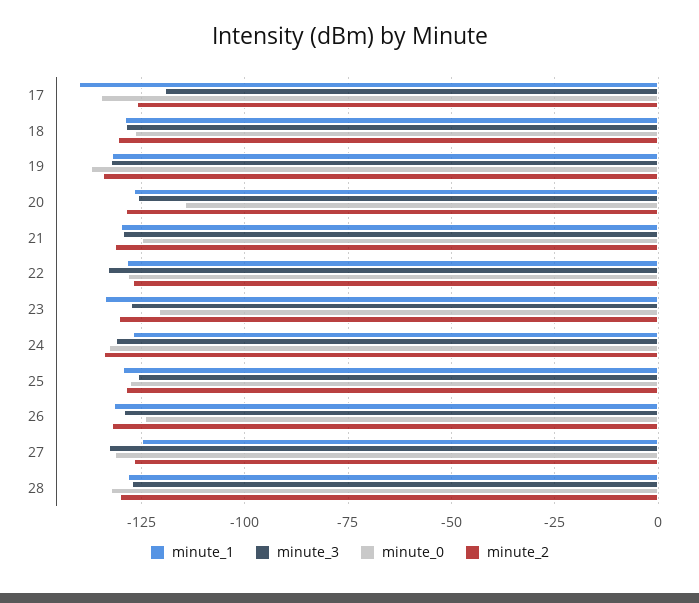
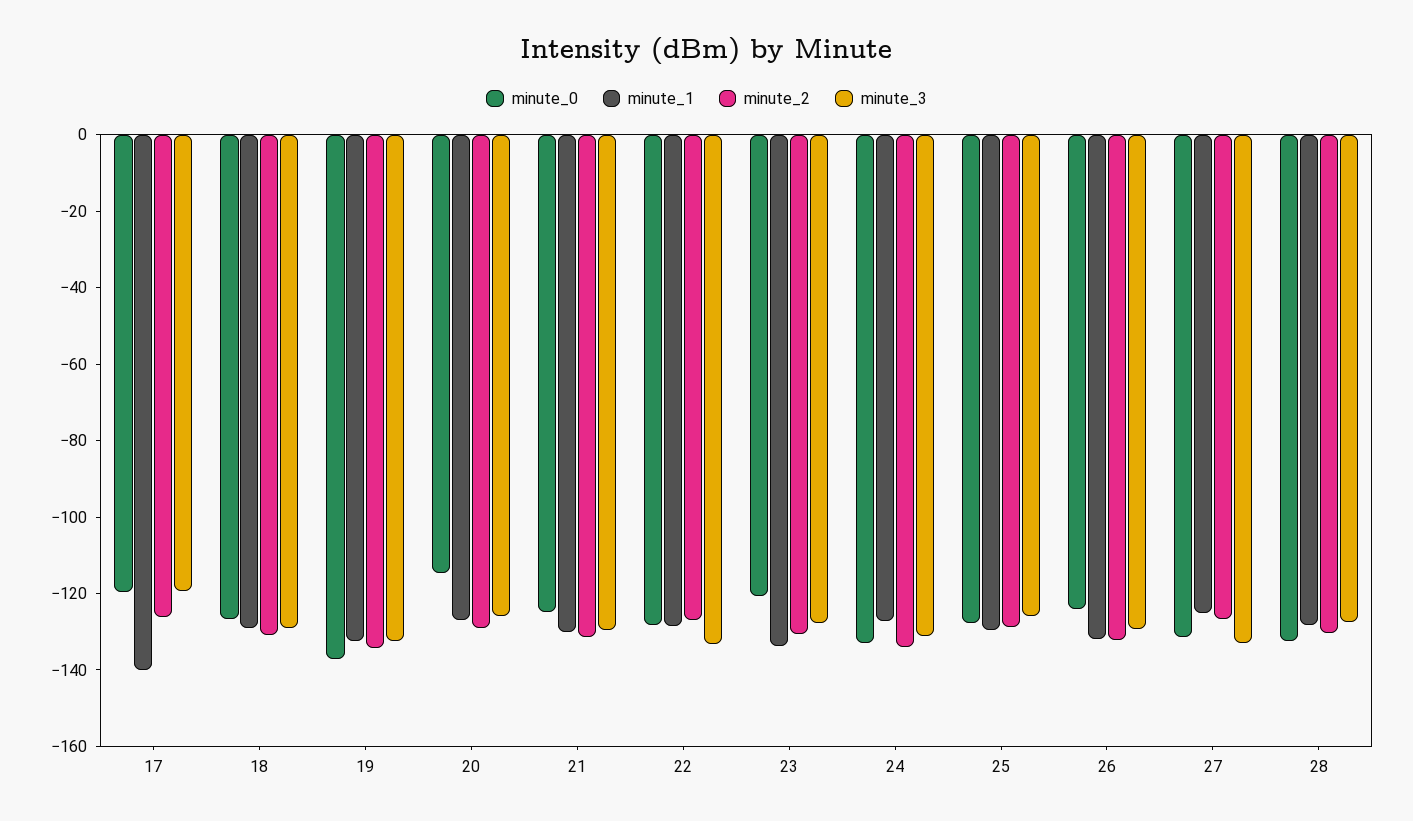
  {
    "minute_1": {
      "17": -140,
      "18": -130,
      "19": -132.5,
      "20": -127.5,
      "21": -130,
      "22": -127.5,
      "23": -135,
      "24": -127.5,
      "25": -130,
      "26": -132.5,
      "27": -125,
      "28": -127.5
    },
    "minute_3": {
      "17": -120,
      "18": -130,
      "19": -132.5,
      "20": -125,
      "21": -130,
      "22": -132.5,
      "23": -127.5,
      "24": -130,
      "25": -125,
      "26": -130,
      "27": -132.5,
      "28": -127.5
    },
    "minute_0": {
-     "17": -135,
+     "17": -120,
      "18": -127.5,
      "19": -137.5,
      "20": -115,
      "21": -125,
      "22": -127.5,
      "23": -120,
      "24": -132.5,
      "25": -127.5,
      "26": -125,
      "27": -132.5,
      "28": -132.5
    },
    "minute_2": {
      "17": -125,
      "18": -130,
      "19": -135,
      "20": -130,
      "21": -132.5,
      "22": -127.5,
      "23": -130,
      "24": -135,
      "25": -127.5,
      "26": -132.5,
      "27": -127.5,
      "28": -130
    }
  }

